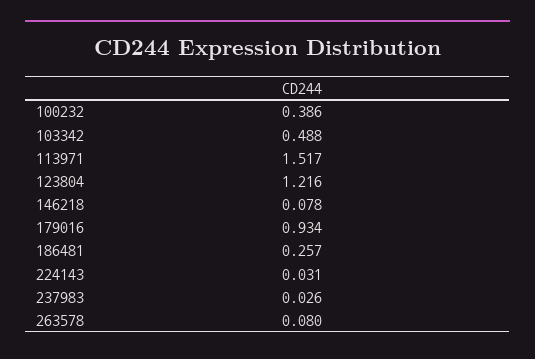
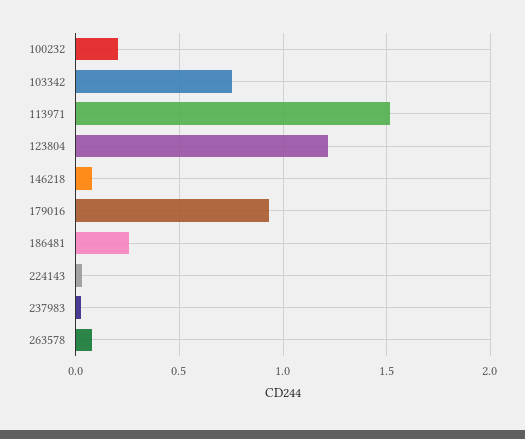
  {
-   "100232": 0.386,
+   "100232": 0.2,
-   "103342": 0.488,
+   "103342": 0.75,
    "113971": 1.517,
    "123804": 1.216,
    "146218": 0.078,
    "179016": 0.934,
    "186481": 0.257,
    "224143": 0.031,
    "237983": 0.026,
    "263578": 0.08
  }

